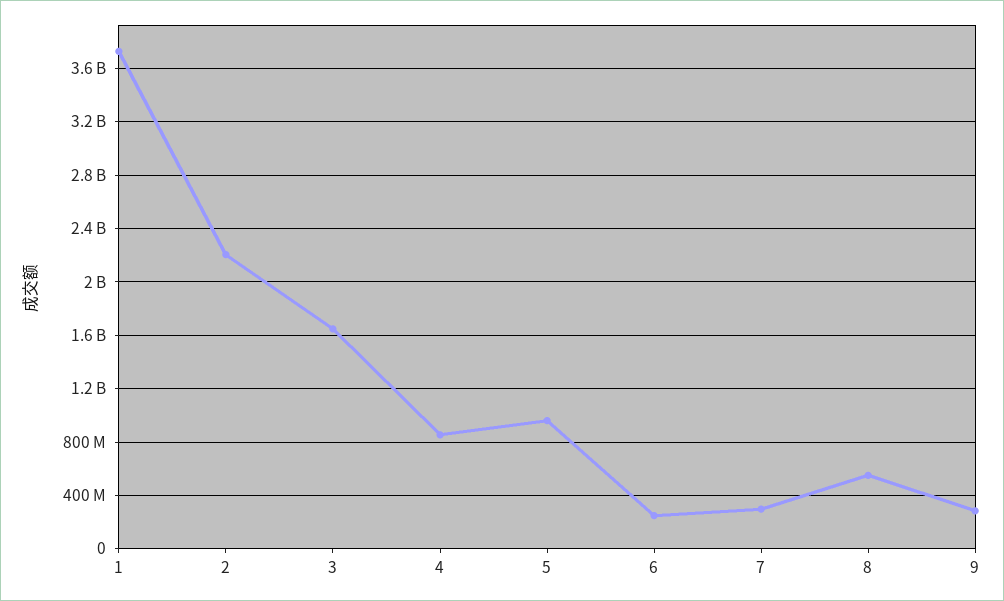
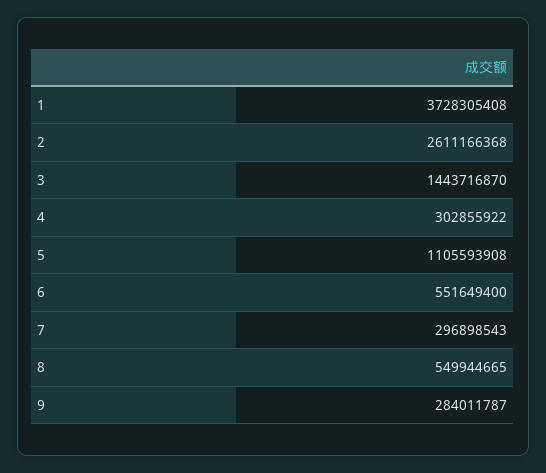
  {
    "1": 3728305408,
-   "2": 2200000000,
+   "2": 2611166368,
-   "3": 1650000000,
+   "3": 1443716870,
-   "4": 850000000,
+   "4": 302855922,
-   "5": 950000000,
+   "5": 1105593908,
-   "6": 250000000,
+   "6": 551649400,
    "7": 296898543,
    "8": 549944665,
    "9": 284011787
  }

